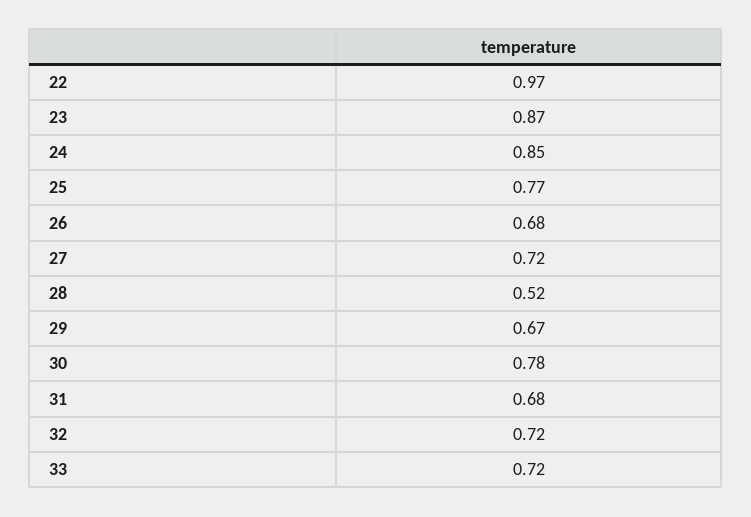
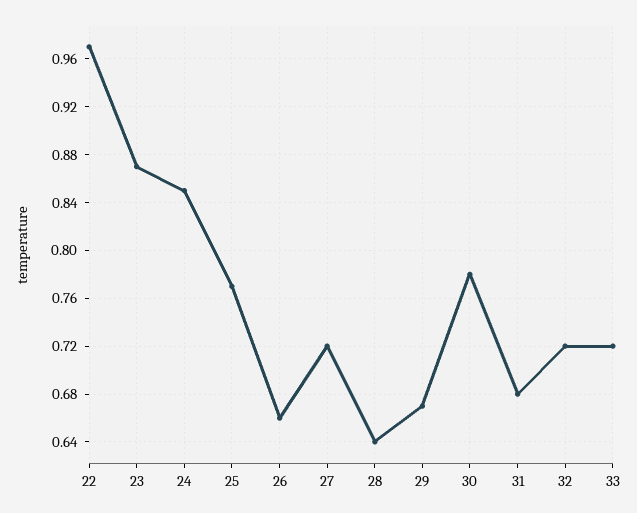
  {
    "22": 0.97,
    "23": 0.87,
    "24": 0.85,
    "25": 0.77,
-   "26": 0.68,
+   "26": 0.66,
    "27": 0.72,
-   "28": 0.52,
+   "28": 0.64,
    "29": 0.67,
    "30": 0.78,
    "31": 0.68,
    "32": 0.72,
    "33": 0.72
  }

